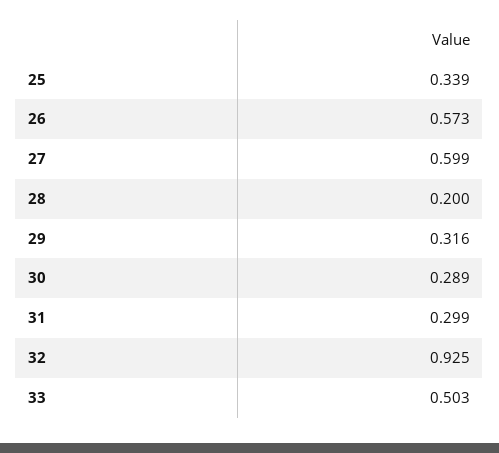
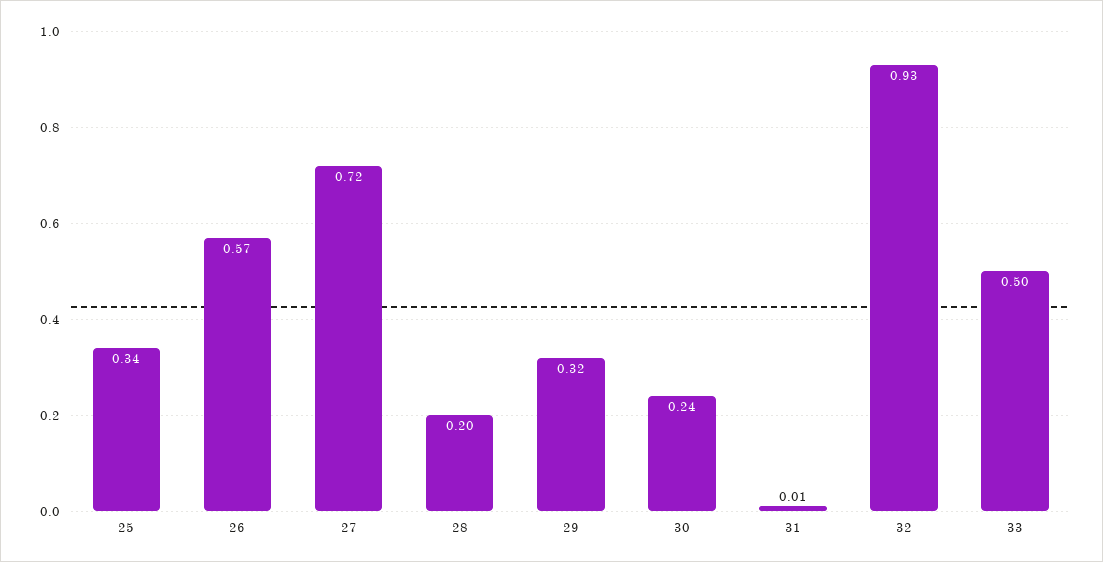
  {
    "25": 0.339,
    "26": 0.573,
-   "27": 0.599,
+   "27": 0.72,
    "28": 0.2,
    "29": 0.316,
-   "30": 0.289,
+   "30": 0.24,
-   "31": 0.299,
+   "31": 0.01,
    "32": 0.925,
    "33": 0.503
  }

